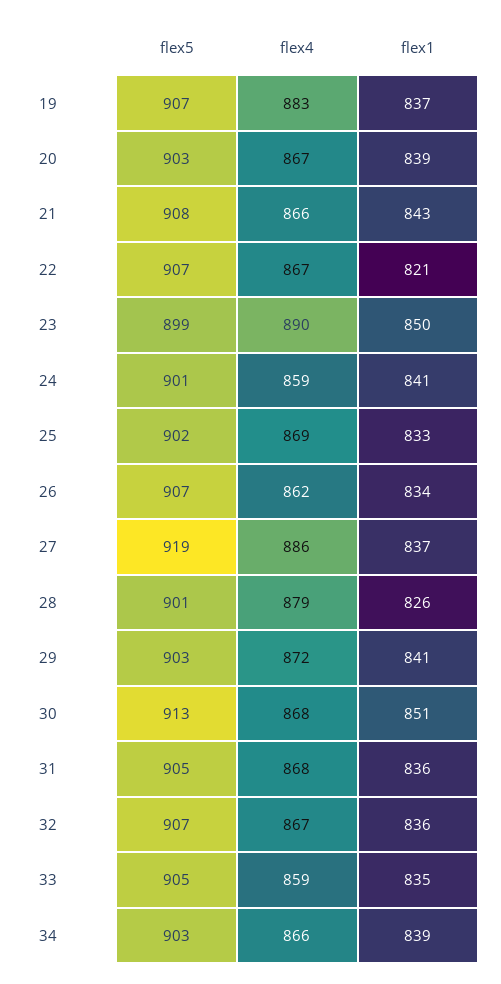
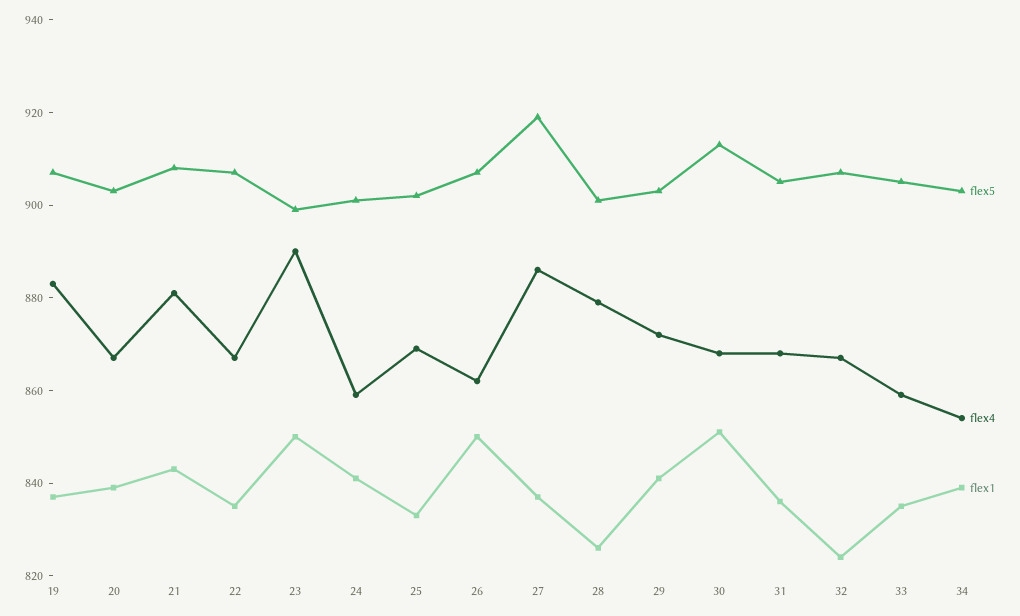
  {
    "flex5": {
      "19": 907,
      "20": 903,
      "21": 908,
      "22": 907,
      "23": 899,
      "24": 901,
      "25": 902,
      "26": 907,
      "27": 919,
      "28": 901,
      "29": 903,
      "30": 913,
      "31": 905,
      "32": 907,
      "33": 905,
      "34": 903
    },
    "flex4": {
      "19": 883,
      "20": 867,
-     "21": 866,
+     "21": 880,
      "22": 867,
      "23": 890,
      "24": 859,
      "25": 869,
      "26": 862,
      "27": 886,
      "28": 879,
      "29": 872,
      "30": 868,
      "31": 868,
      "32": 867,
      "33": 859,
-     "34": 866
+     "34": 855
    },
    "flex1": {
      "19": 837,
      "20": 839,
      "21": 843,
-     "22": 821,
+     "22": 835,
      "23": 850,
      "24": 841,
      "25": 833,
-     "26": 834,
+     "26": 850,
      "27": 837,
      "28": 826,
      "29": 841,
      "30": 851,
      "31": 836,
-     "32": 836,
+     "32": 825,
      "33": 835,
      "34": 839
    }
  }

